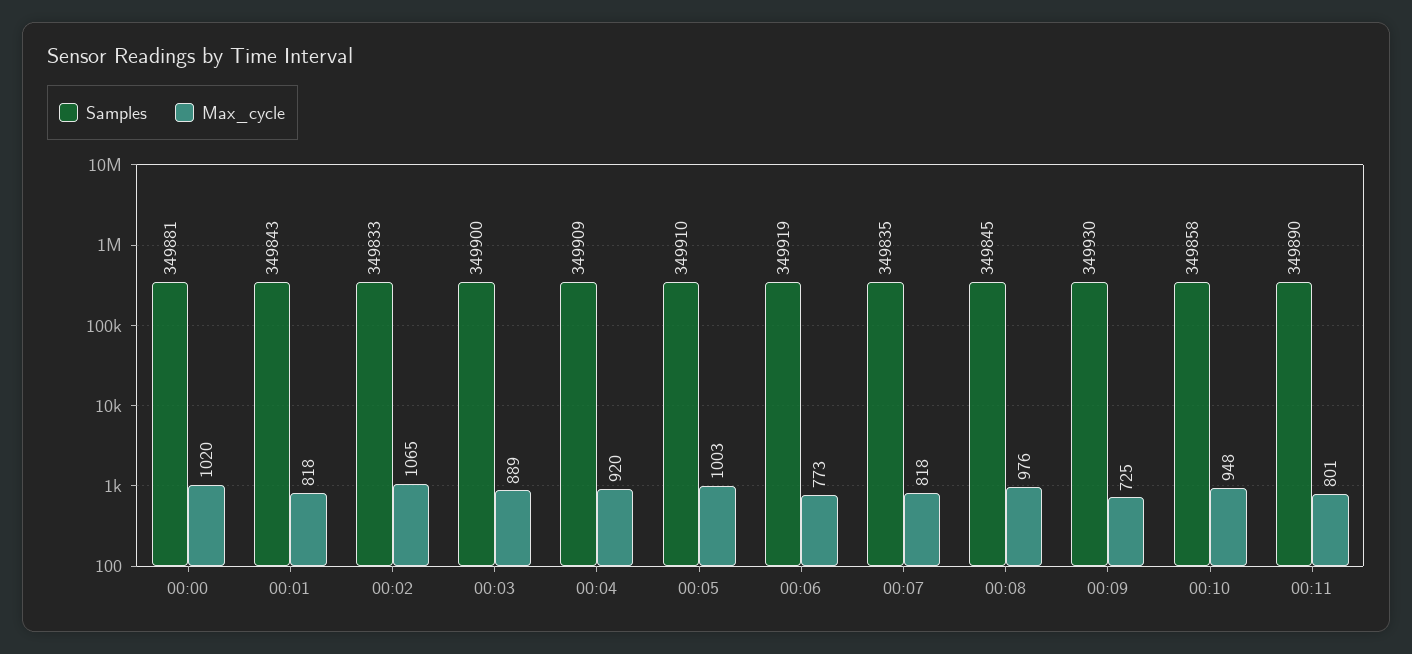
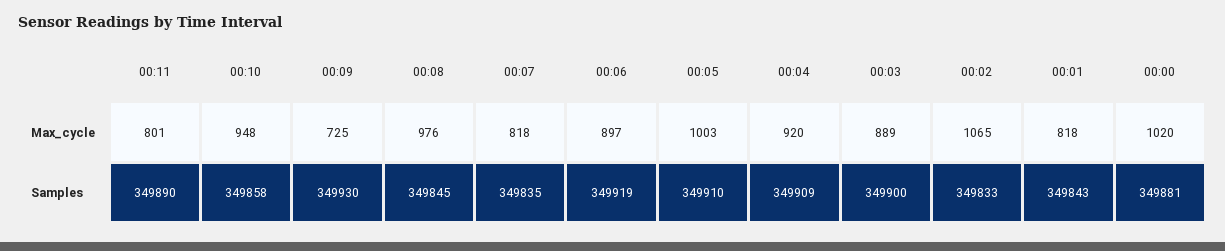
  {
    "Samples": {
      "00:00": 349881,
      "00:01": 349843,
      "00:02": 349833,
      "00:03": 349900,
      "00:04": 349909,
      "00:05": 349910,
      "00:06": 349919,
      "00:07": 349835,
      "00:08": 349845,
      "00:09": 349930,
      "00:10": 349858,
      "00:11": 349890
    },
    "Max_cycle": {
      "00:00": 1020,
      "00:01": 818,
      "00:02": 1065,
      "00:03": 889,
      "00:04": 920,
      "00:05": 1003,
-     "00:06": 773,
+     "00:06": 897,
      "00:07": 818,
      "00:08": 976,
      "00:09": 725,
      "00:10": 948,
      "00:11": 801
    }
  }

